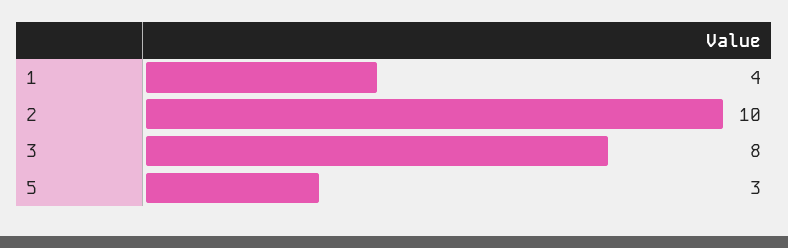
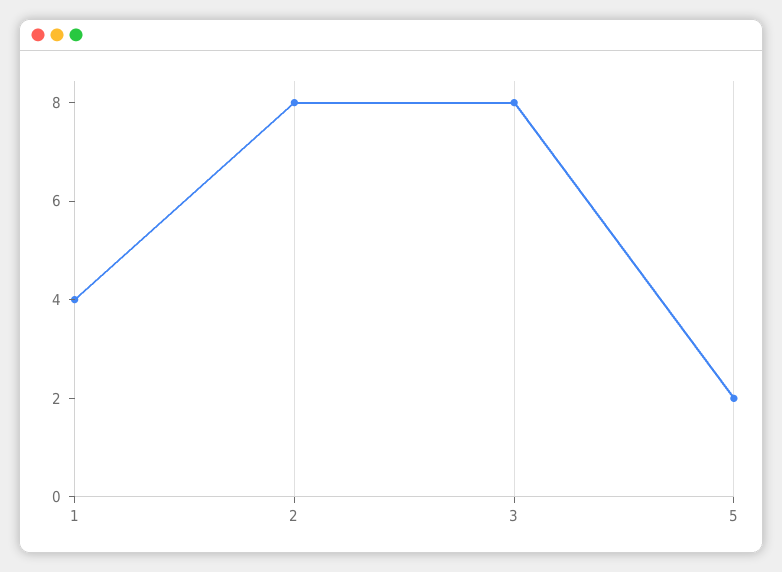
  {
    "1": 4,
-   "2": 10,
+   "2": 8,
    "3": 8,
-   "5": 3
+   "5": 2
  }

